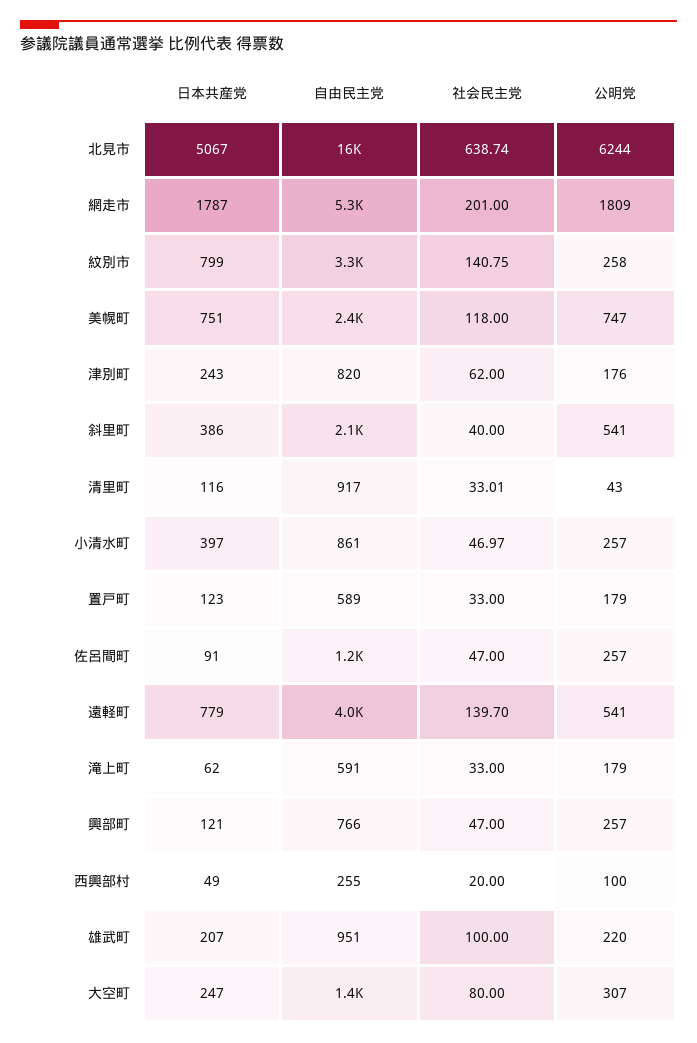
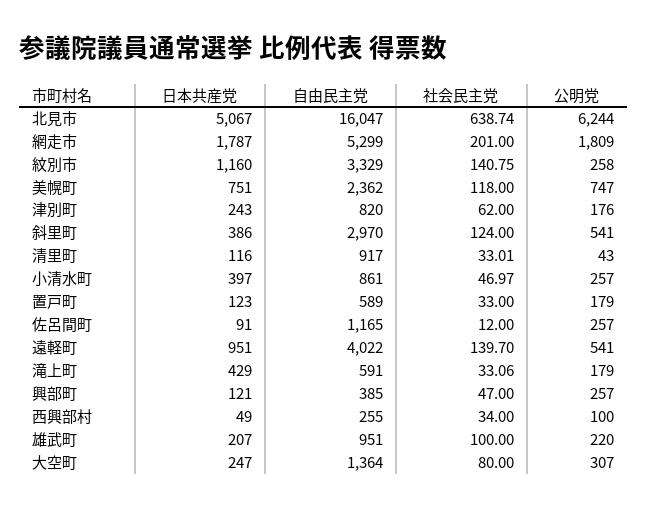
  {
    "日本共産党": {
      "北見市": 5067,
      "網走市": 1787,
-     "紋別市": 799,
+     "紋別市": 1160,
      "美幌町": 751,
      "津別町": 243,
      "斜里町": 386,
      "清里町": 116,
      "小清水町": 397,
      "置戸町": 123,
      "佐呂間町": 91,
-     "遠軽町": 779,
+     "遠軽町": 951,
-     "滝上町": 62,
+     "滝上町": 429,
      "興部町": 121,
      "西興部村": 49,
      "雄武町": 207,
      "大空町": 247
    },
    "自由民主党": {
      "北見市": 16047,
      "網走市": 5299,
      "紋別市": 3329,
      "美幌町": 2362,
      "津別町": 820,
-     "斜里町": 2100,
+     "斜里町": 2970,
      "清里町": 917,
      "小清水町": 861,
      "置戸町": 589,
      "佐呂間町": 1165,
      "遠軽町": 4022,
      "滝上町": 591,
-     "興部町": 766,
+     "興部町": 385,
      "西興部村": 255,
      "雄武町": 951,
      "大空町": 1364
    },
    "社会民主党": {
      "北見市": 638.74,
      "網走市": 201,
      "紋別市": 140.75,
      "美幌町": 118,
      "津別町": 62,
-     "斜里町": 40,
+     "斜里町": 124,
      "清里町": 33.01,
      "小清水町": 46.97,
      "置戸町": 33,
-     "佐呂間町": 47,
+     "佐呂間町": 12,
      "遠軽町": 139.7,
-     "滝上町": 33,
+     "滝上町": 33.06,
      "興部町": 47,
-     "西興部村": 20,
+     "西興部村": 34,
      "雄武町": 100,
      "大空町": 80
    },
    "公明党": {
      "北見市": 6244,
      "網走市": 1809,
      "紋別市": 258,
      "美幌町": 747,
      "津別町": 176,
      "斜里町": 541,
      "清里町": 43,
      "小清水町": 257,
      "置戸町": 179,
      "佐呂間町": 257,
      "遠軽町": 541,
      "滝上町": 179,
      "興部町": 257,
      "西興部村": 100,
      "雄武町": 220,
      "大空町": 307
    }
  }

